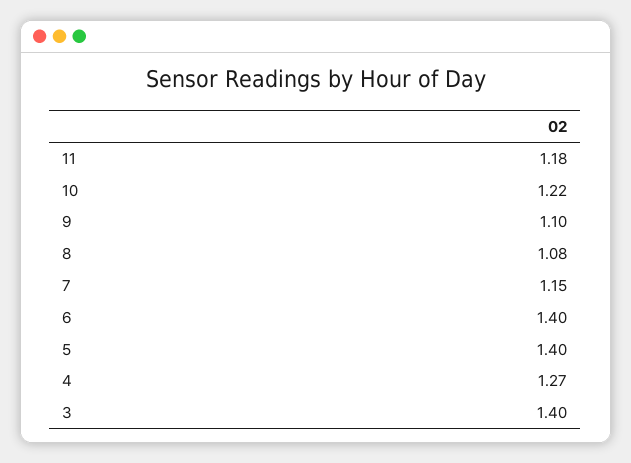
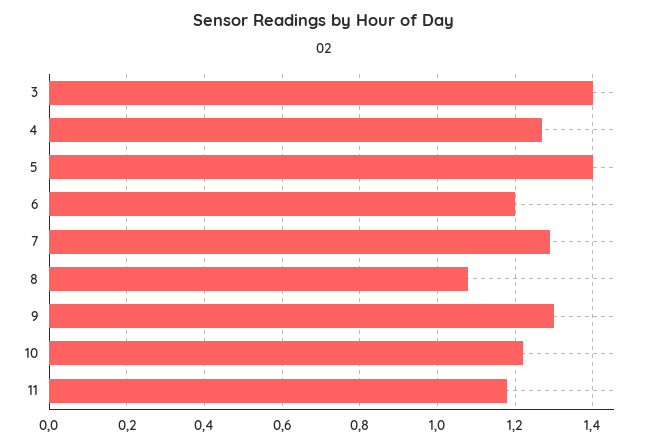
  {
    "11": 1.18,
    "10": 1.22,
-   "9": 1.1,
+   "9": 1.3,
    "8": 1.08,
-   "7": 1.15,
+   "7": 1.3,
-   "6": 1.4,
+   "6": 1.2,
    "5": 1.4,
    "4": 1.27,
    "3": 1.4
  }

